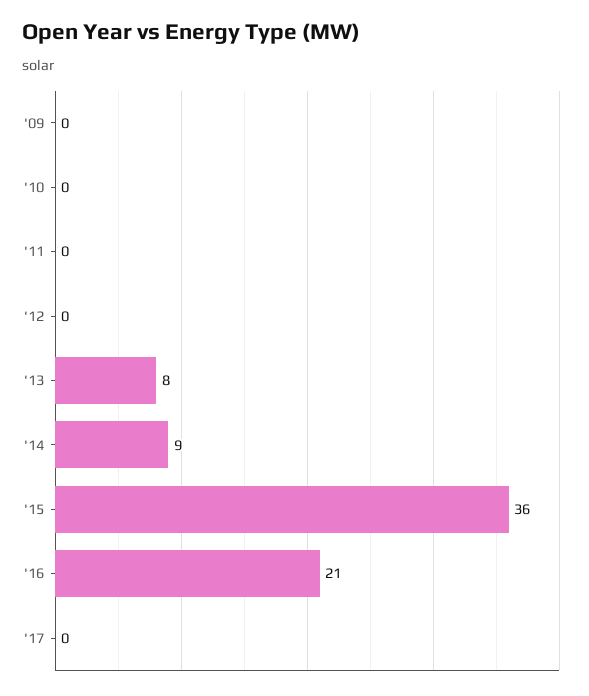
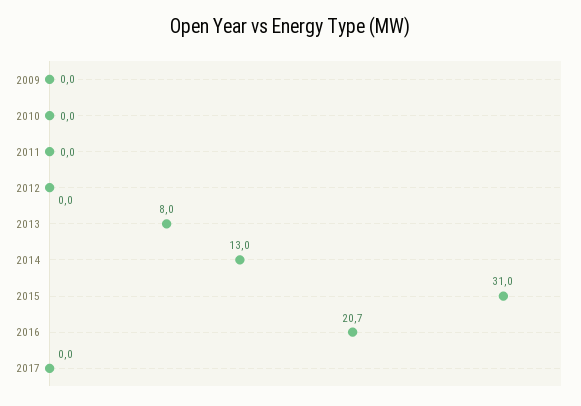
  {
    "'09": 0,
    "'10": 0,
    "'11": 0,
    "'12": 0,
    "'13": 8,
-   "'14": 9,
+   "'14": 13,
-   "'15": 36,
+   "'15": 31,
    "'16": 20.7,
    "'17": 0
  }

